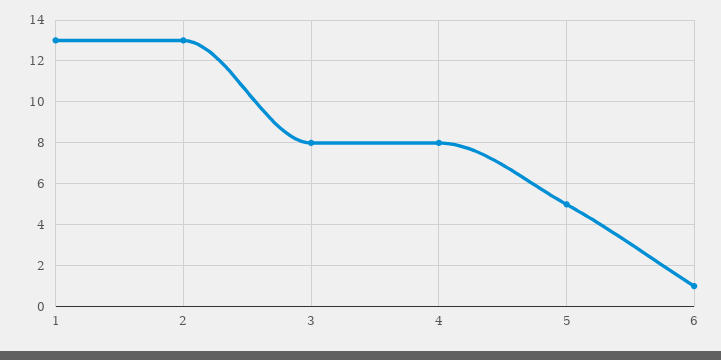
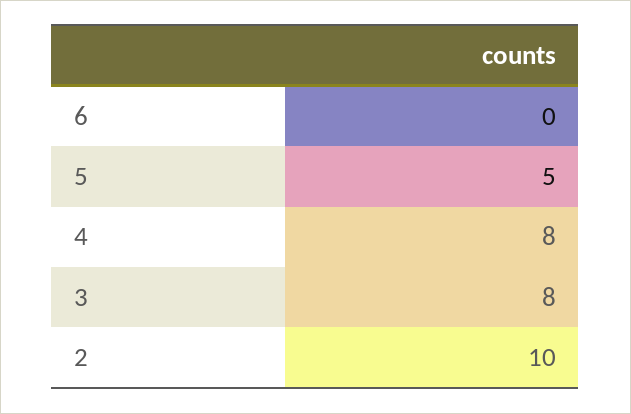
  {
-   "1": 13,
-   "2": 13,
+   "2": 10,
    "3": 8,
    "4": 8,
    "5": 5,
-   "6": 1
+   "6": 0
  }

